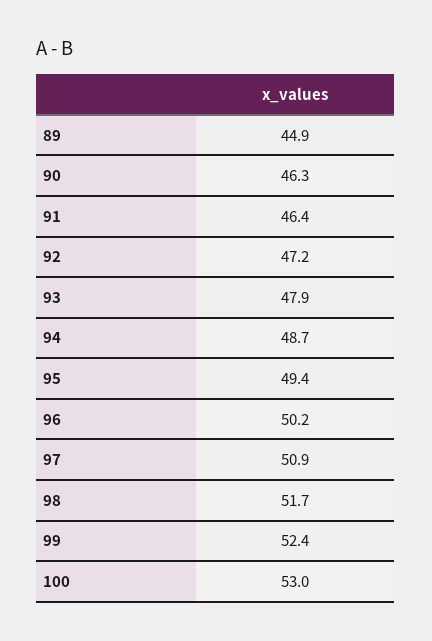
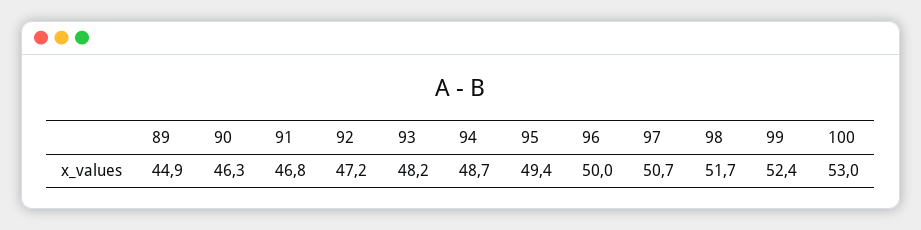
  {
    "89": 44.9,
    "90": 46.3,
-   "91": 46.4,
+   "91": 46.8,
    "92": 47.2,
-   "93": 47.9,
+   "93": 48.2,
    "94": 48.7,
    "95": 49.4,
-   "96": 50.2,
+   "96": 50,
-   "97": 50.9,
+   "97": 50.7,
    "98": 51.7,
    "99": 52.4,
    "100": 53
  }

